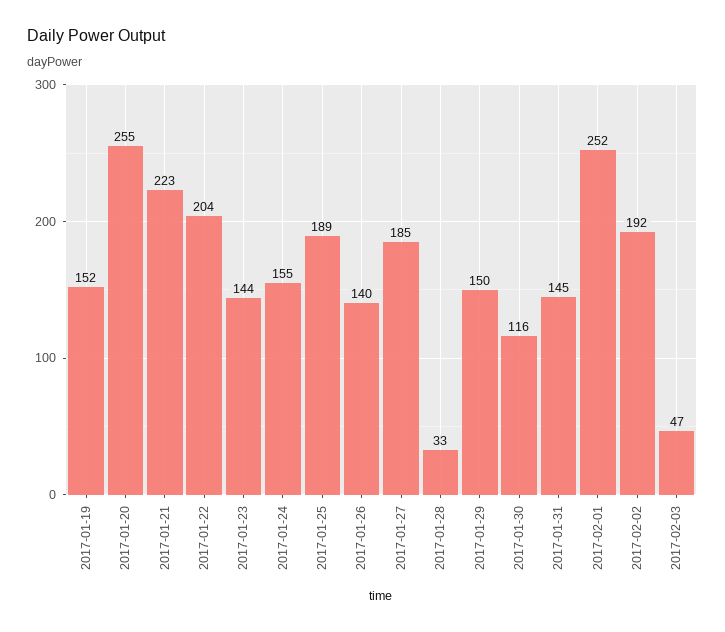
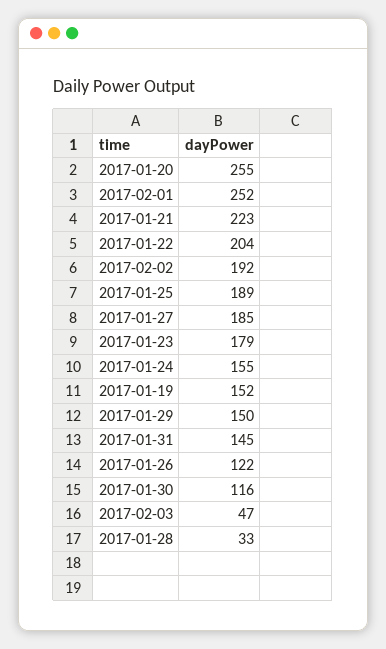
  {
    "2017-01-19": 152,
    "2017-01-20": 255,
    "2017-01-21": 223,
    "2017-01-22": 204,
-   "2017-01-23": 144,
+   "2017-01-23": 179,
    "2017-01-24": 155,
    "2017-01-25": 189,
-   "2017-01-26": 140,
+   "2017-01-26": 122,
    "2017-01-27": 185,
    "2017-01-28": 33,
    "2017-01-29": 150,
    "2017-01-30": 116,
    "2017-01-31": 145,
    "2017-02-01": 252,
    "2017-02-02": 192,
    "2017-02-03": 47
  }

